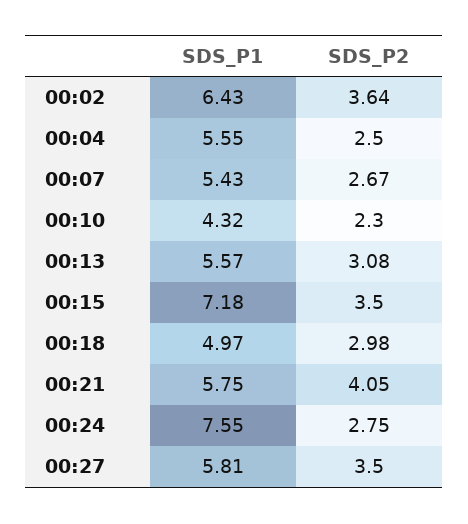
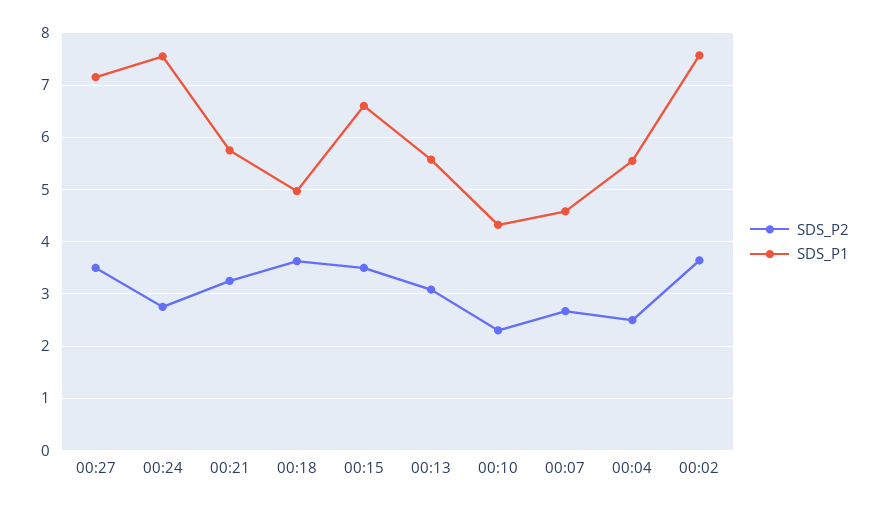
  {
    "SDS_P1": {
-     "00:02": 6.43,
+     "00:02": 7.6,
      "00:04": 5.55,
-     "00:07": 5.43,
+     "00:07": 4.6,
      "00:10": 4.32,
      "00:13": 5.57,
-     "00:15": 7.18,
+     "00:15": 6.6,
      "00:18": 4.97,
      "00:21": 5.75,
      "00:24": 7.55,
-     "00:27": 5.81
+     "00:27": 7.2
    },
    "SDS_P2": {
      "00:02": 3.64,
      "00:04": 2.5,
      "00:07": 2.67,
      "00:10": 2.3,
      "00:13": 3.08,
      "00:15": 3.5,
-     "00:18": 2.98,
+     "00:18": 3.6,
-     "00:21": 4.05,
+     "00:21": 3.2,
      "00:24": 2.75,
      "00:27": 3.5
    }
  }

